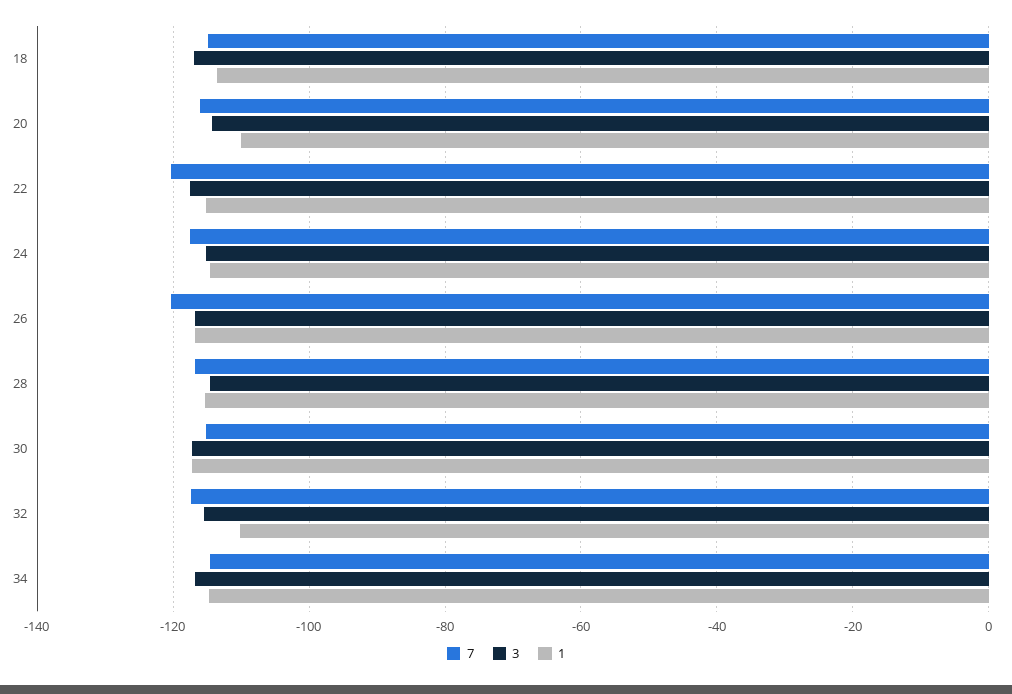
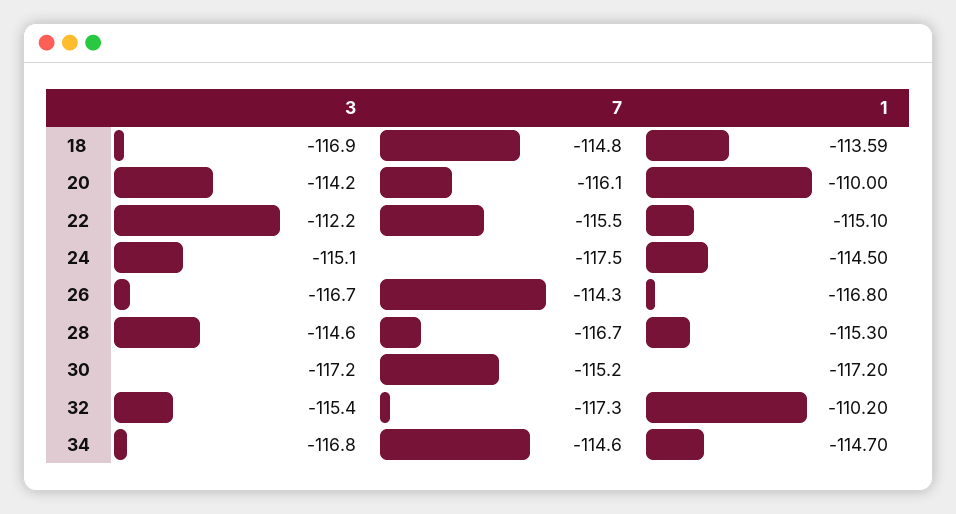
  {
    "7": {
      "18": -114.8,
      "20": -116.1,
-     "22": -120,
+     "22": -115.5,
      "24": -117.5,
-     "26": -120,
+     "26": -114.3,
      "28": -116.7,
      "30": -115.2,
      "32": -117.3,
      "34": -114.6
    },
    "3": {
      "18": -116.9,
      "20": -114.2,
-     "22": -118,
+     "22": -112.2,
      "24": -115.1,
      "26": -116.7,
      "28": -114.6,
      "30": -117.2,
      "32": -115.4,
      "34": -116.8
    },
    "1": {
      "18": -113.59,
      "20": -110,
      "22": -115.1,
      "24": -114.5,
      "26": -116.8,
      "28": -115.3,
      "30": -117.2,
      "32": -110.2,
      "34": -114.7
    }
  }

